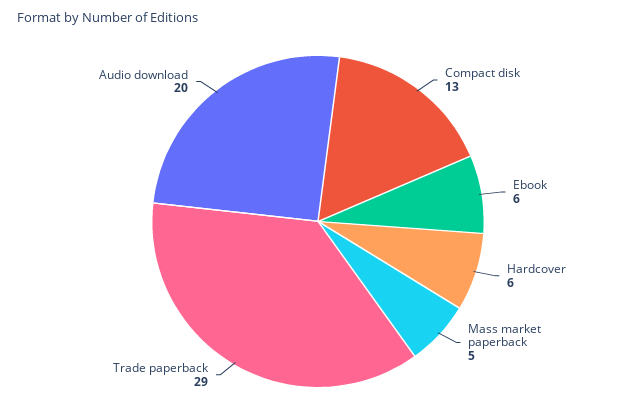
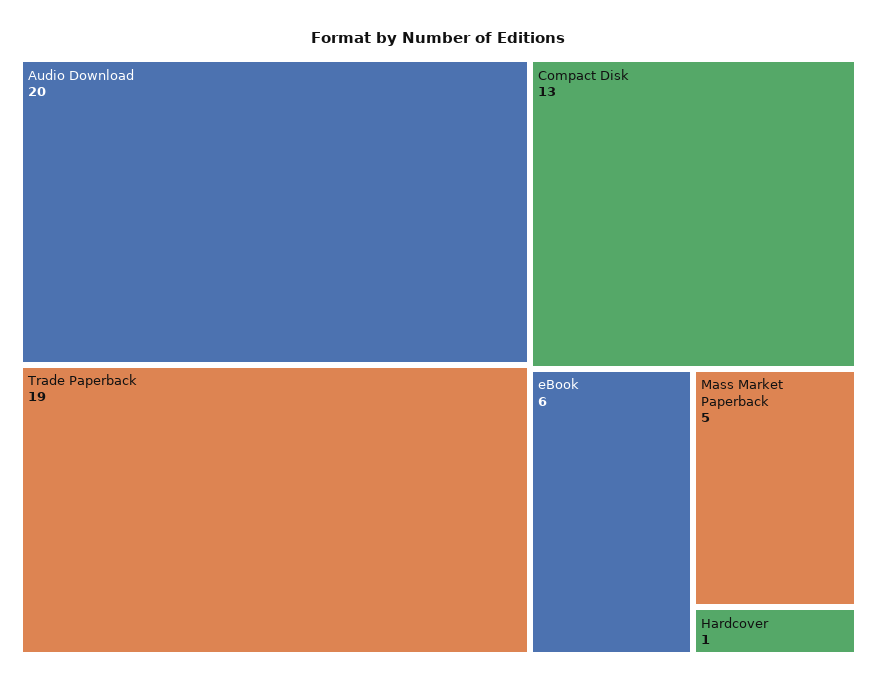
  {
    "Compact disk": 13,
    "Ebook": 6,
-   "Hardcover": 6,
+   "Hardcover": 1,
    "Mass market paperback": 5,
-   "Trade paperback": 29,
+   "Trade paperback": 19,
    "Audio download": 20
  }

